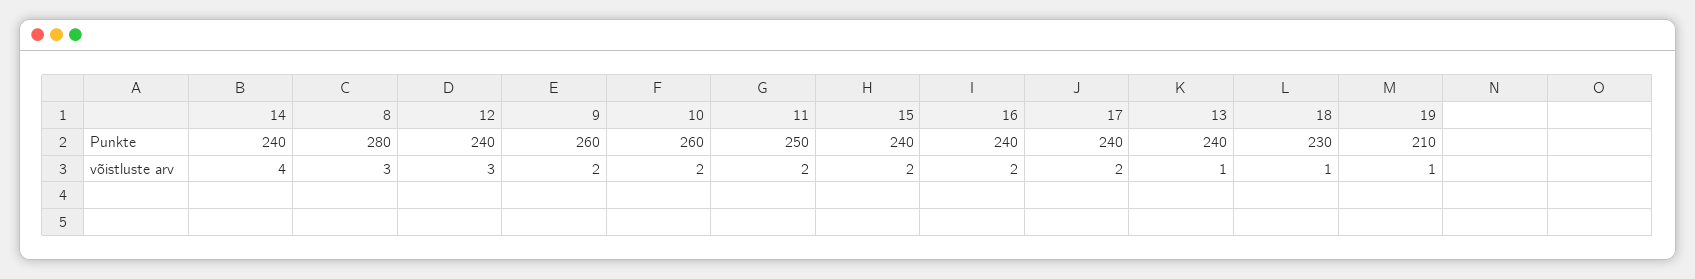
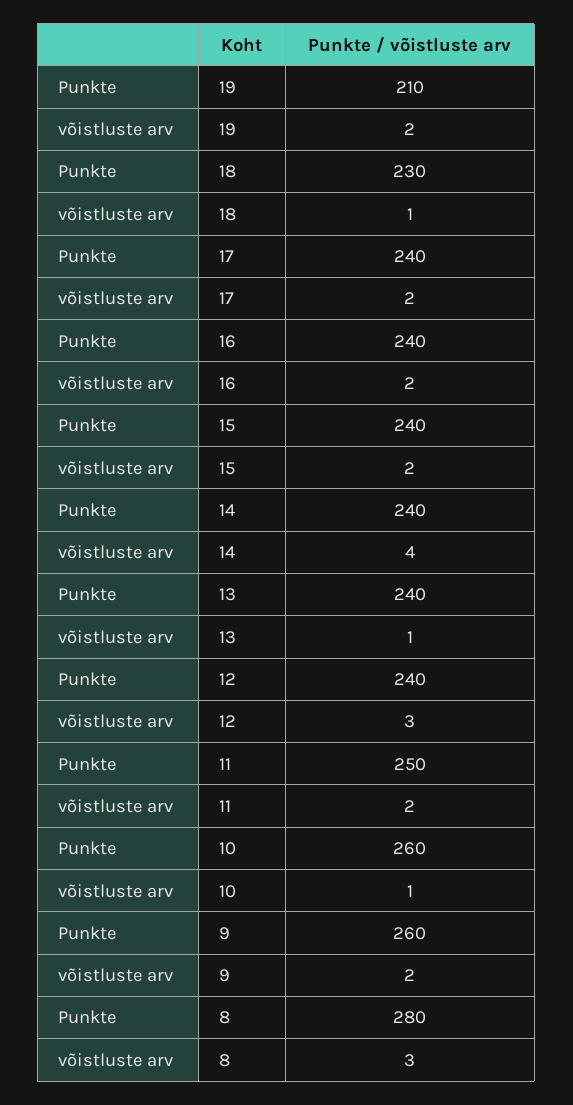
  {
    "14": {
      "Punkte": 240,
      "võistluste arv": 4
    },
    "8": {
      "Punkte": 280,
      "võistluste arv": 3
    },
    "12": {
      "Punkte": 240,
      "võistluste arv": 3
    },
    "9": {
      "Punkte": 260,
      "võistluste arv": 2
    },
    "10": {
      "Punkte": 260,
-     "võistluste arv": 2
+     "võistluste arv": 1
    },
    "11": {
      "Punkte": 250,
      "võistluste arv": 2
    },
    "15": {
      "Punkte": 240,
      "võistluste arv": 2
    },
    "16": {
      "Punkte": 240,
      "võistluste arv": 2
    },
    "17": {
      "Punkte": 240,
      "võistluste arv": 2
    },
    "13": {
      "Punkte": 240,
      "võistluste arv": 1
    },
    "18": {
      "Punkte": 230,
      "võistluste arv": 1
    },
    "19": {
      "Punkte": 210,
-     "võistluste arv": 1
+     "võistluste arv": 2
    }
  }

